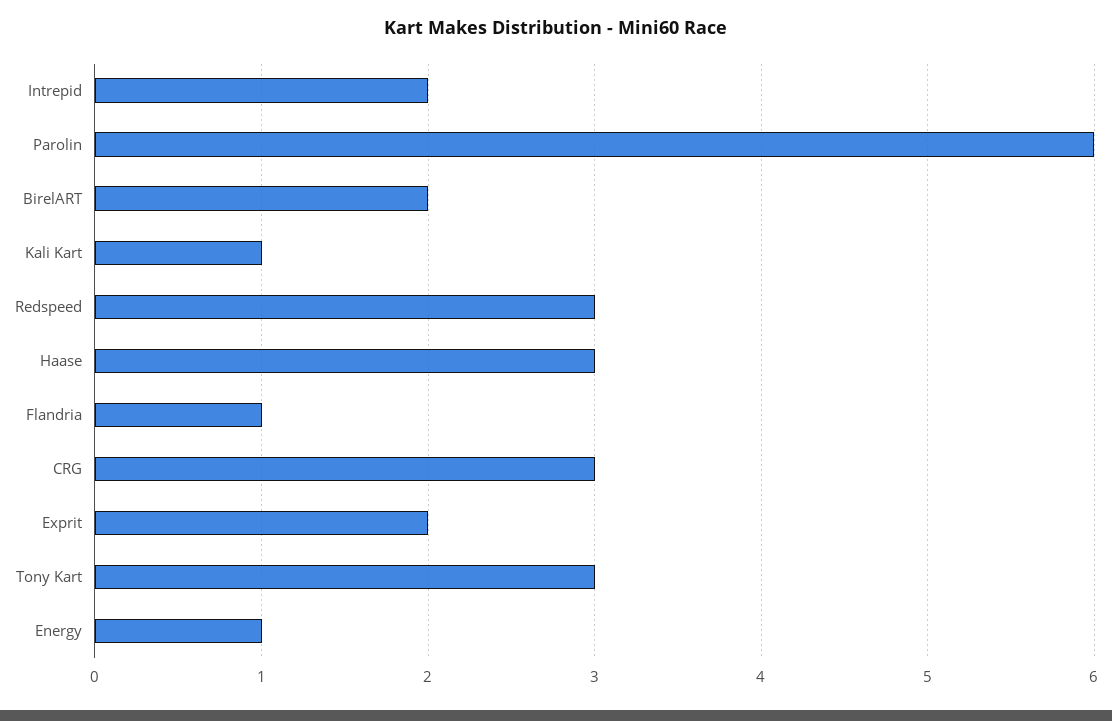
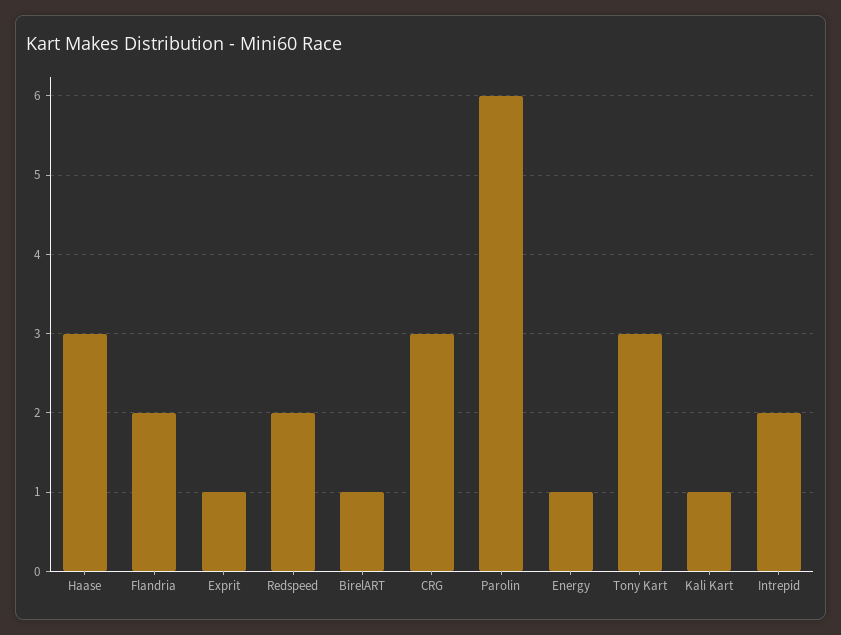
  {
    "Intrepid": 2,
    "Parolin": 6,
-   "BirelART": 2,
+   "BirelART": 1,
    "Kali Kart": 1,
-   "Redspeed": 3,
+   "Redspeed": 2,
    "Haase": 3,
-   "Flandria": 1,
+   "Flandria": 2,
    "CRG": 3,
-   "Exprit": 2,
+   "Exprit": 1,
    "Tony Kart": 3,
    "Energy": 1
  }

